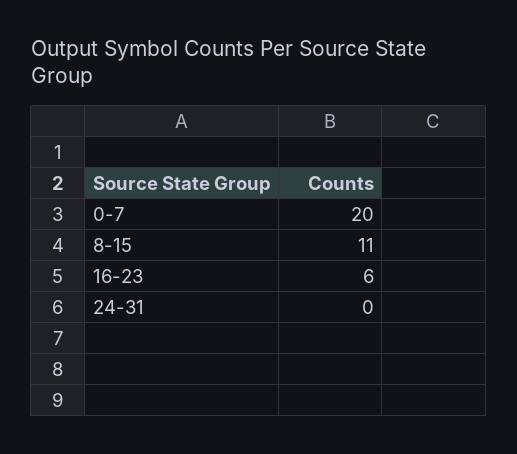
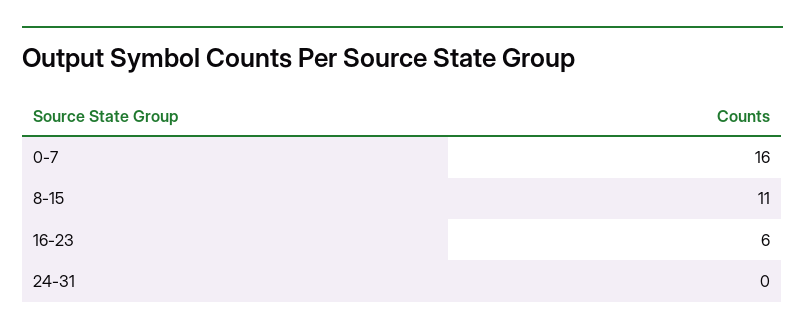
  {
-   "0-7": 20,
+   "0-7": 16,
    "8-15": 11,
    "16-23": 6,
    "24-31": 0
  }

